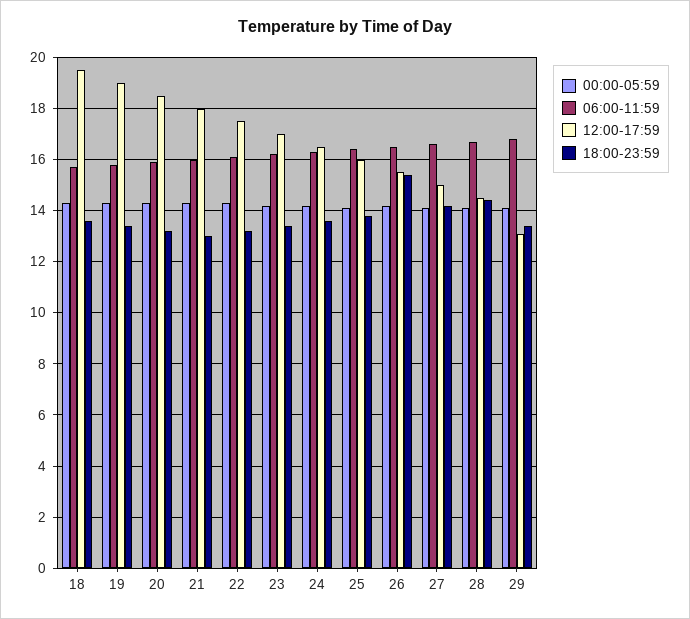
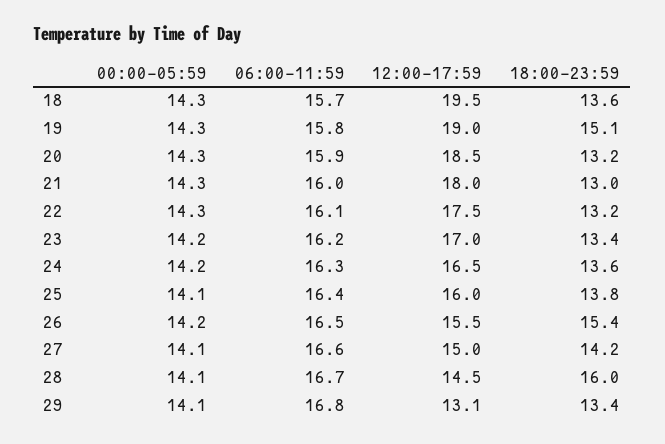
  {
    "00:00-05:59": {
      "18": 14.3,
      "19": 14.3,
      "20": 14.3,
      "21": 14.3,
      "22": 14.3,
      "23": 14.2,
      "24": 14.2,
      "25": 14.1,
      "26": 14.2,
      "27": 14.1,
      "28": 14.1,
      "29": 14.1
    },
    "06:00-11:59": {
      "18": 15.7,
      "19": 15.8,
      "20": 15.9,
      "21": 16,
      "22": 16.1,
      "23": 16.2,
      "24": 16.3,
      "25": 16.4,
      "26": 16.5,
      "27": 16.6,
      "28": 16.7,
      "29": 16.8
    },
    "12:00-17:59": {
      "18": 19.5,
      "19": 19,
      "20": 18.5,
      "21": 18,
      "22": 17.5,
      "23": 17,
      "24": 16.5,
      "25": 16,
      "26": 15.5,
      "27": 15,
      "28": 14.5,
      "29": 13.1
    },
    "18:00-23:59": {
      "18": 13.6,
-     "19": 13.5,
+     "19": 15.1,
      "20": 13.2,
      "21": 13,
      "22": 13.2,
      "23": 13.4,
      "24": 13.6,
      "25": 13.8,
      "26": 15.4,
      "27": 14.2,
-     "28": 14.5,
+     "28": 16,
      "29": 13.4
    }
  }

